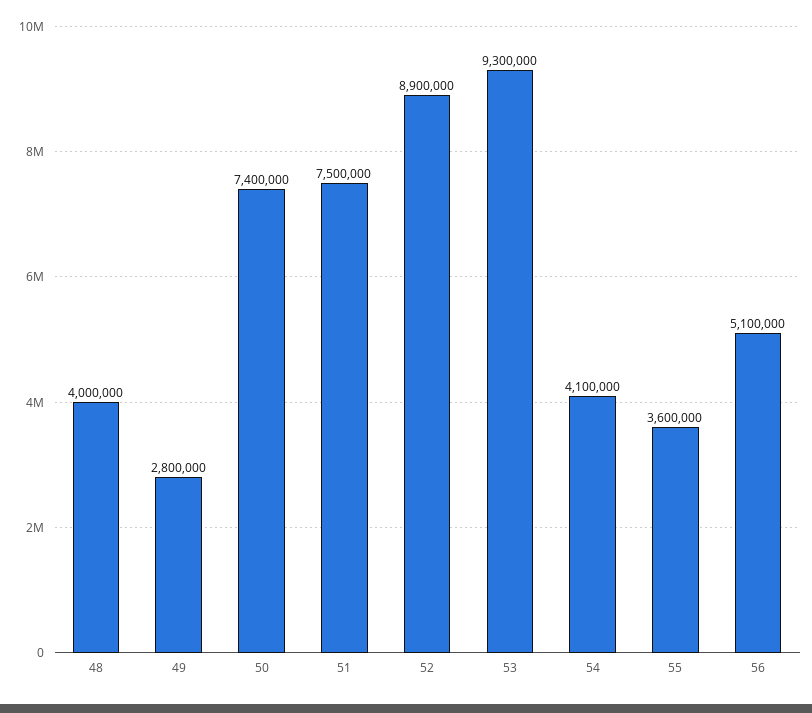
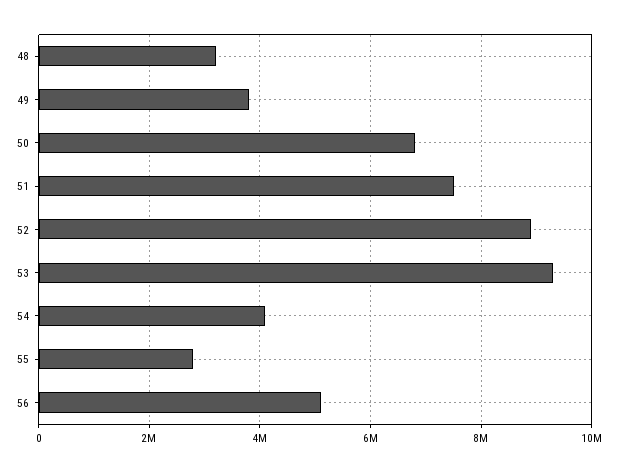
  {
-   "48": 4000000,
+   "48": 3200000,
-   "49": 2800000,
+   "49": 3800000,
-   "50": 7400000,
+   "50": 6800000,
    "51": 7500000,
    "52": 8900000,
    "53": 9300000,
    "54": 4100000,
-   "55": 3600000,
+   "55": 2800000,
    "56": 5100000
  }

